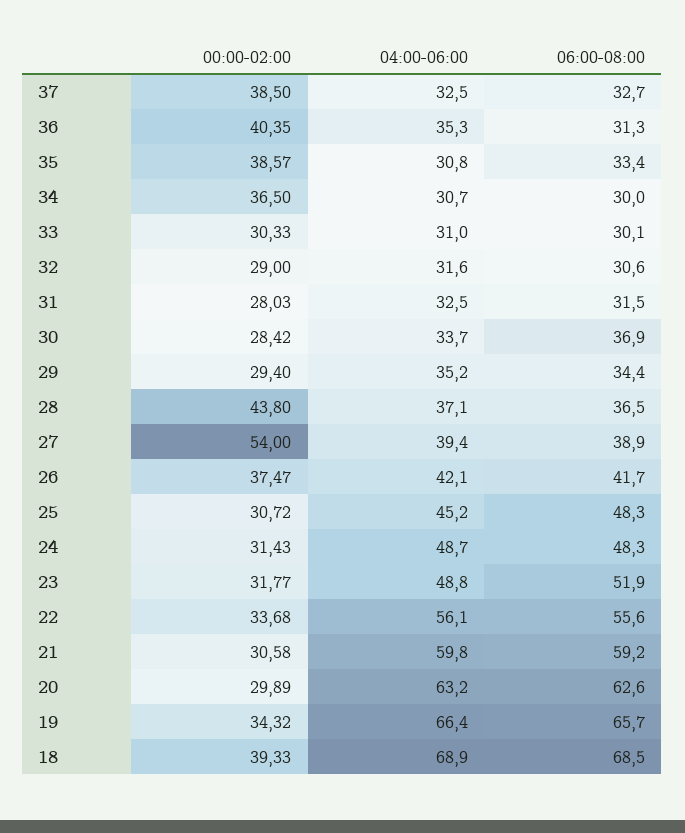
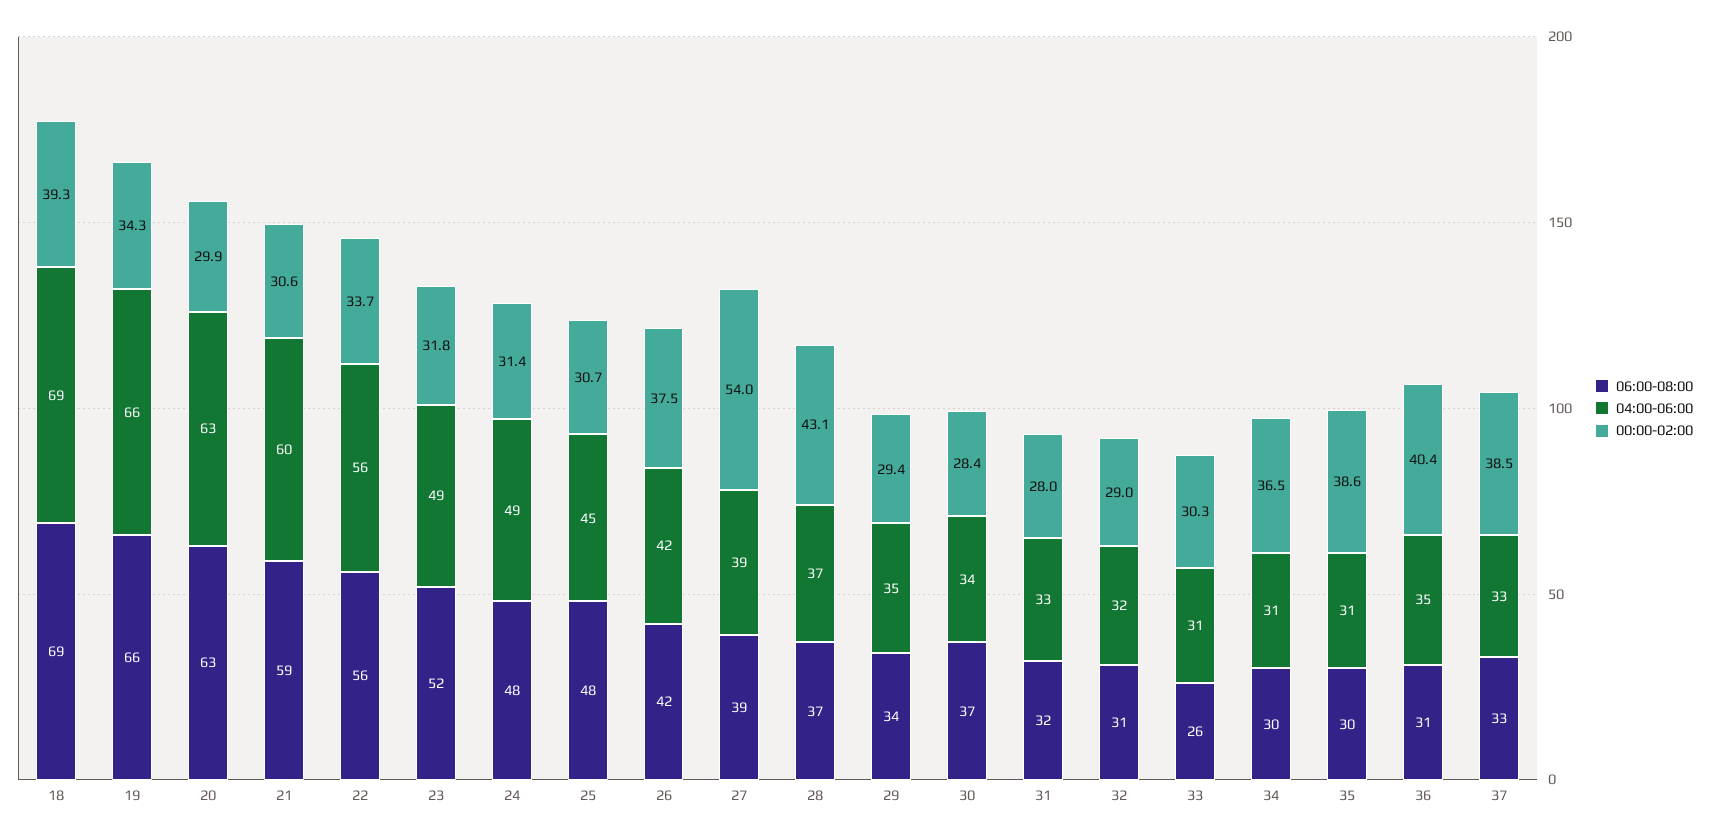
  {
    "00:00-02:00": {
      "37": 38.5,
      "36": 40.35,
      "35": 38.57,
      "34": 36.5,
      "33": 30.33,
      "32": 29,
      "31": 28.03,
      "30": 28.42,
      "29": 29.4,
-     "28": 43.8,
+     "28": 43.1,
      "27": 54,
      "26": 37.47,
      "25": 30.72,
      "24": 31.43,
      "23": 31.77,
      "22": 33.68,
      "21": 30.58,
      "20": 29.89,
      "19": 34.32,
      "18": 39.33
    },
    "04:00-06:00": {
      "37": 32.5,
      "36": 35.3,
      "35": 30.8,
      "34": 30.7,
      "33": 31,
      "32": 31.6,
      "31": 32.5,
      "30": 33.7,
      "29": 35.2,
      "28": 37.1,
      "27": 39.4,
      "26": 42.1,
      "25": 45.2,
      "24": 48.7,
      "23": 48.8,
      "22": 56.1,
      "21": 59.8,
      "20": 63.2,
      "19": 66.4,
      "18": 68.9
    },
    "06:00-08:00": {
      "37": 32.7,
      "36": 31.3,
-     "35": 33.4,
+     "35": 30,
      "34": 30,
-     "33": 30.1,
+     "33": 26,
      "32": 30.6,
      "31": 31.5,
      "30": 36.9,
      "29": 34.4,
      "28": 36.5,
      "27": 38.9,
      "26": 41.7,
      "25": 48.3,
      "24": 48.3,
      "23": 51.9,
      "22": 55.6,
      "21": 59.2,
      "20": 62.6,
      "19": 65.7,
      "18": 68.5
    }
  }

